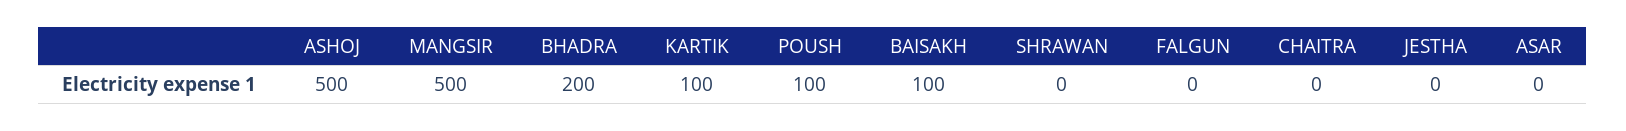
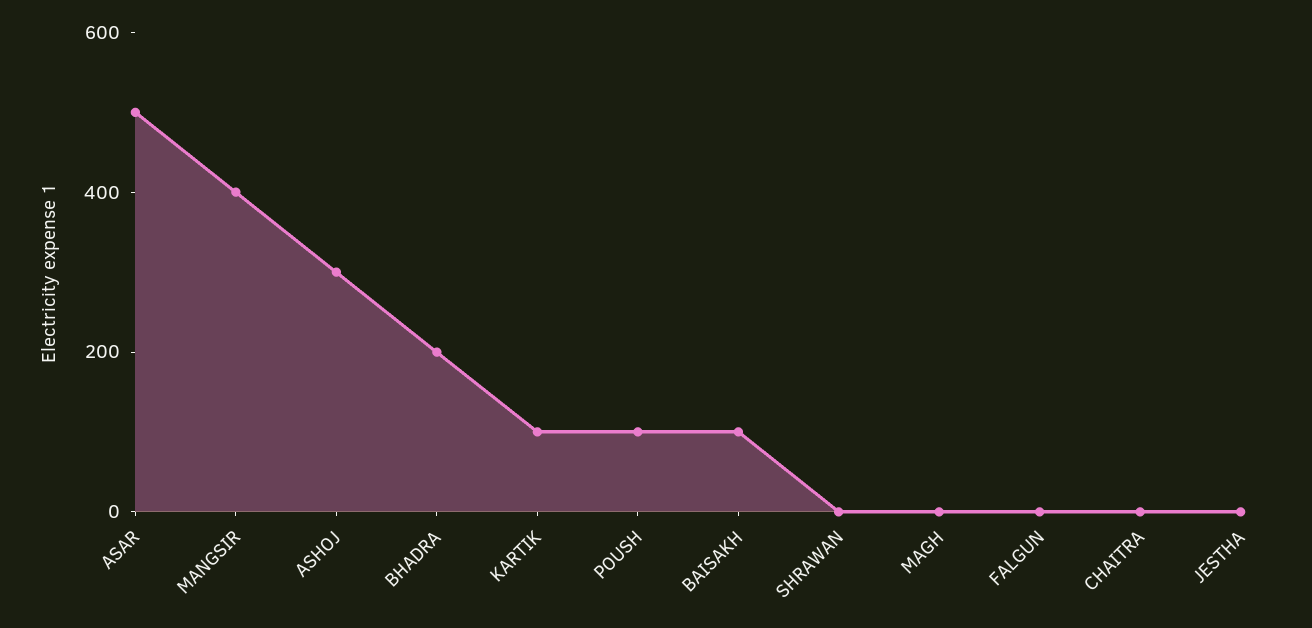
  {
-   "ASHOJ": 500,
+   "ASHOJ": 300,
-   "MANGSIR": 500,
+   "MANGSIR": 400,
    "BHADRA": 200,
    "KARTIK": 100,
    "POUSH": 100,
    "BAISAKH": 100,
    "SHRAWAN": 0,
    "FALGUN": 0,
    "CHAITRA": 0,
    "JESTHA": 0,
-   "ASAR": 0
+   "ASAR": 500,
+   "MAGH": 0
  }

